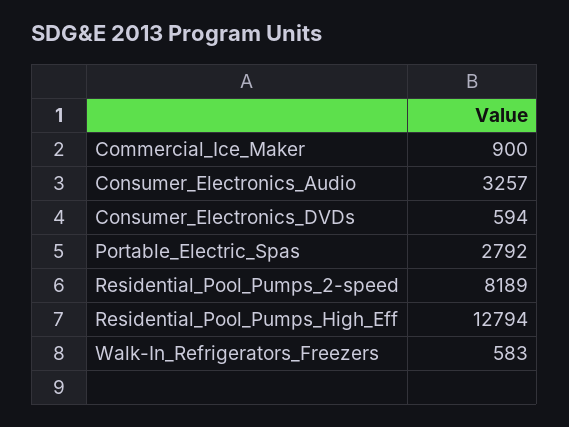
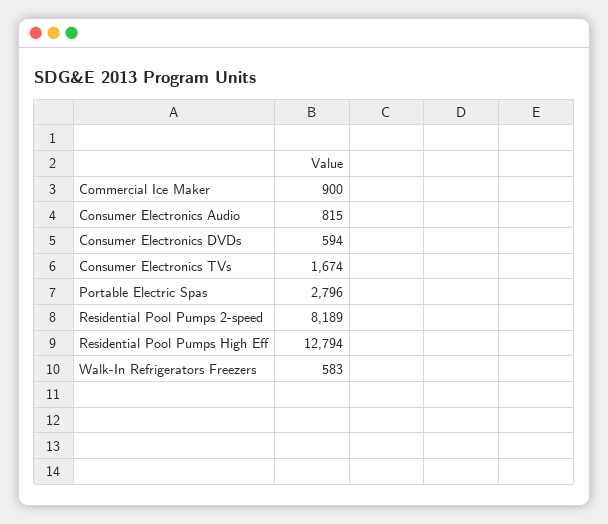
  {
    "Commercial_Ice_Maker": 900,
-   "Consumer_Electronics_Audio": 3257,
+   "Consumer_Electronics_Audio": 815,
    "Consumer_Electronics_DVDs": 594,
-   "Portable_Electric_Spas": 2792,
+   "Portable_Electric_Spas": 2796,
    "Residential_Pool_Pumps_2-speed": 8189,
    "Residential_Pool_Pumps_High_Eff": 12794,
-   "Walk-In_Refrigerators_Freezers": 583
+   "Walk-In_Refrigerators_Freezers": 583,
+   "Consumer Electronics TVs": 1674
  }

